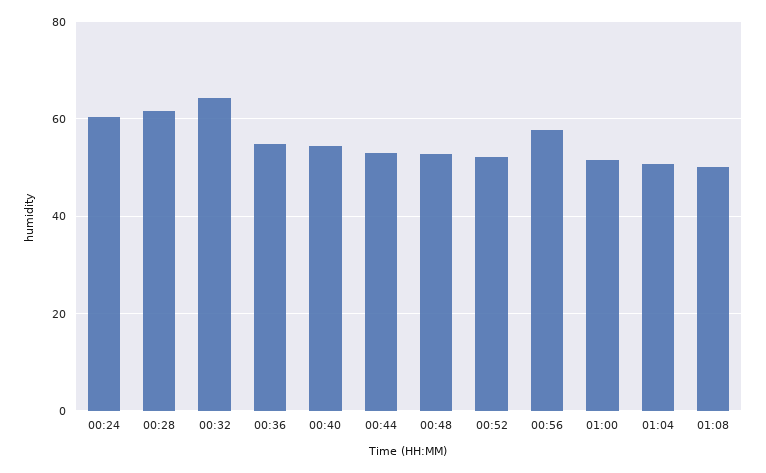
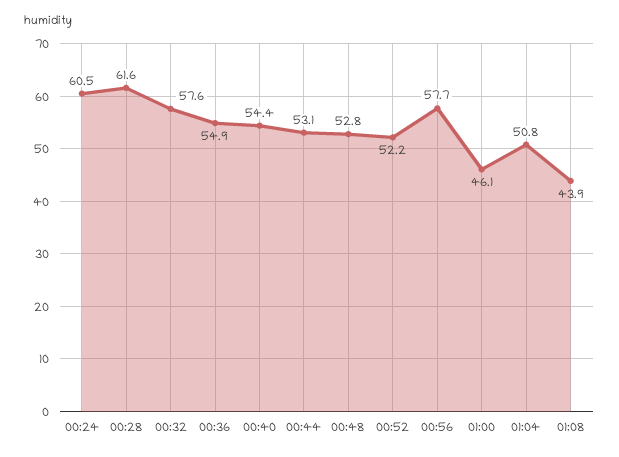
  {
    "00:24": 60.5,
    "00:28": 61.6,
-   "00:32": 64,
+   "00:32": 57.6,
    "00:36": 54.9,
    "00:40": 54.4,
    "00:44": 53.1,
    "00:48": 52.8,
    "00:52": 52.2,
    "00:56": 57.7,
-   "01:00": 52,
+   "01:00": 46.1,
    "01:04": 50.8,
-   "01:08": 50
+   "01:08": 43.9
  }

